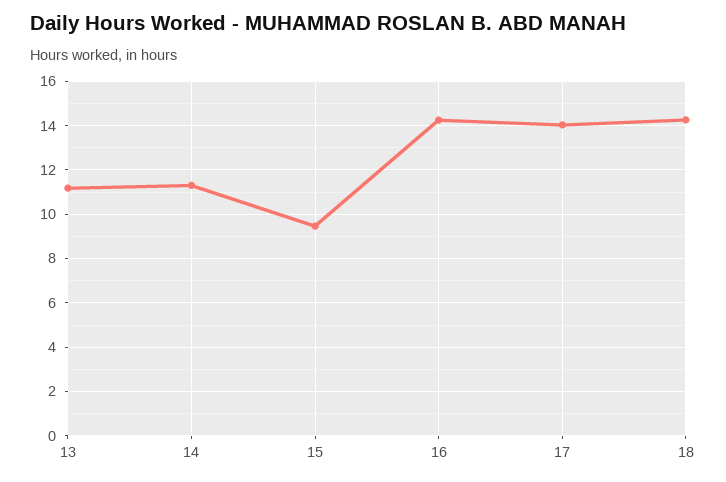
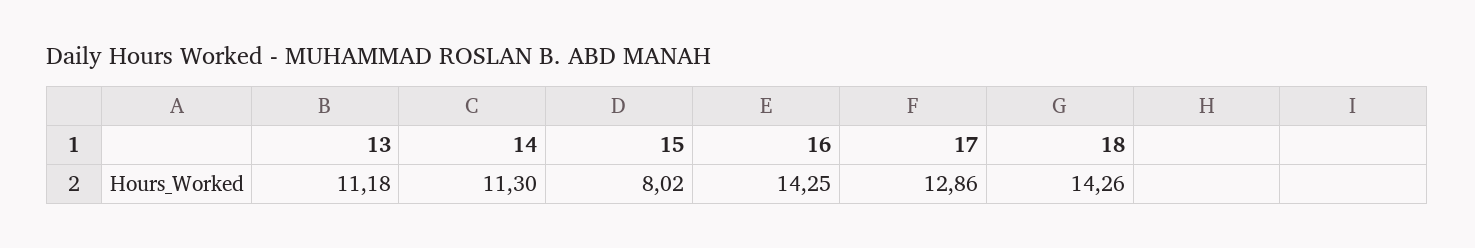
  {
    "13": 11.18,
    "14": 11.3,
-   "15": 9.5,
+   "15": 8.02,
    "16": 14.25,
-   "17": 14,
+   "17": 12.86,
    "18": 14.26
  }

